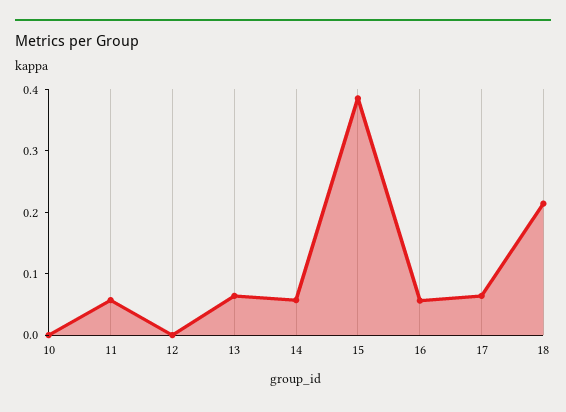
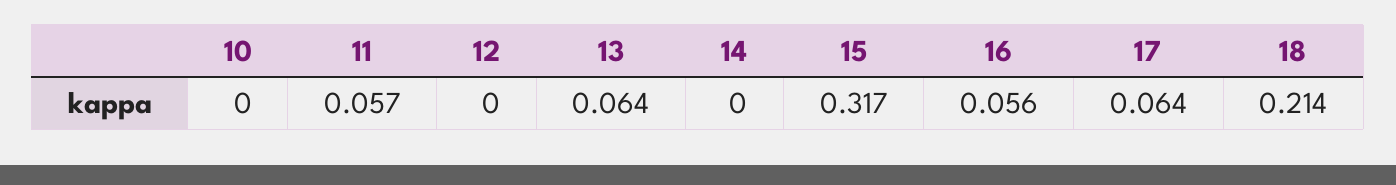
  {
    "10": 0,
    "11": 0.057,
    "12": 0,
    "13": 0.064,
-   "14": 0.06,
+   "14": 0,
-   "15": 0.38,
+   "15": 0.317,
    "16": 0.056,
    "17": 0.064,
    "18": 0.214
  }

